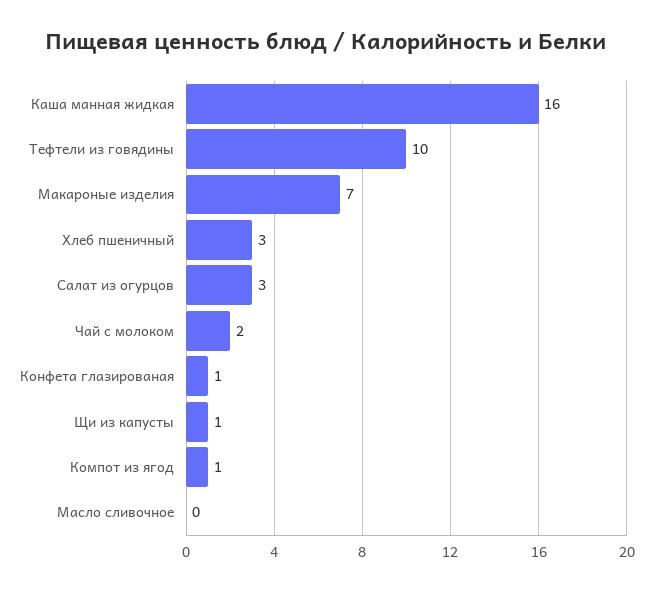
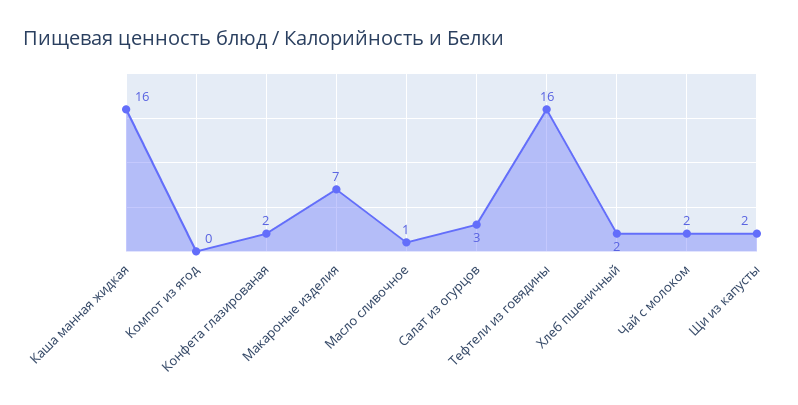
  {
    "Каша манная жидкая": 16,
-   "Тефтели из говядины": 10,
+   "Тефтели из говядины": 16,
    "Макароные изделия": 7,
-   "Хлеб пшеничный": 3,
+   "Хлеб пшеничный": 2,
    "Салат из огурцов": 3,
    "Чай с молоком": 2,
-   "Конфета глазированая": 1,
+   "Конфета глазированая": 2,
-   "Щи из капусты": 1,
+   "Щи из капусты": 2,
-   "Компот из ягод": 1,
+   "Компот из ягод": 0,
-   "Масло сливочное": 0
+   "Масло сливочное": 1
  }

